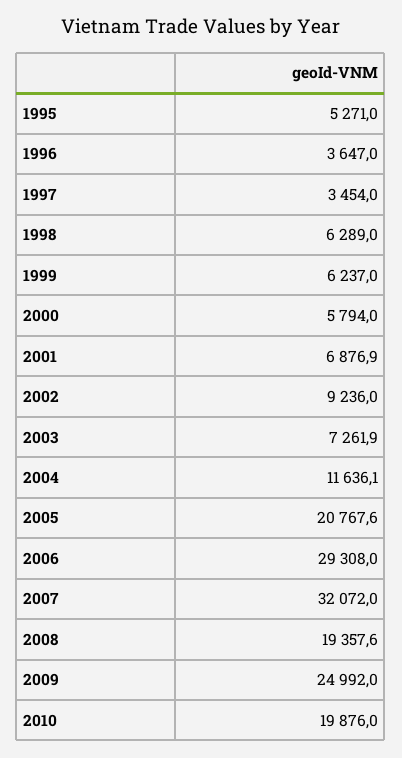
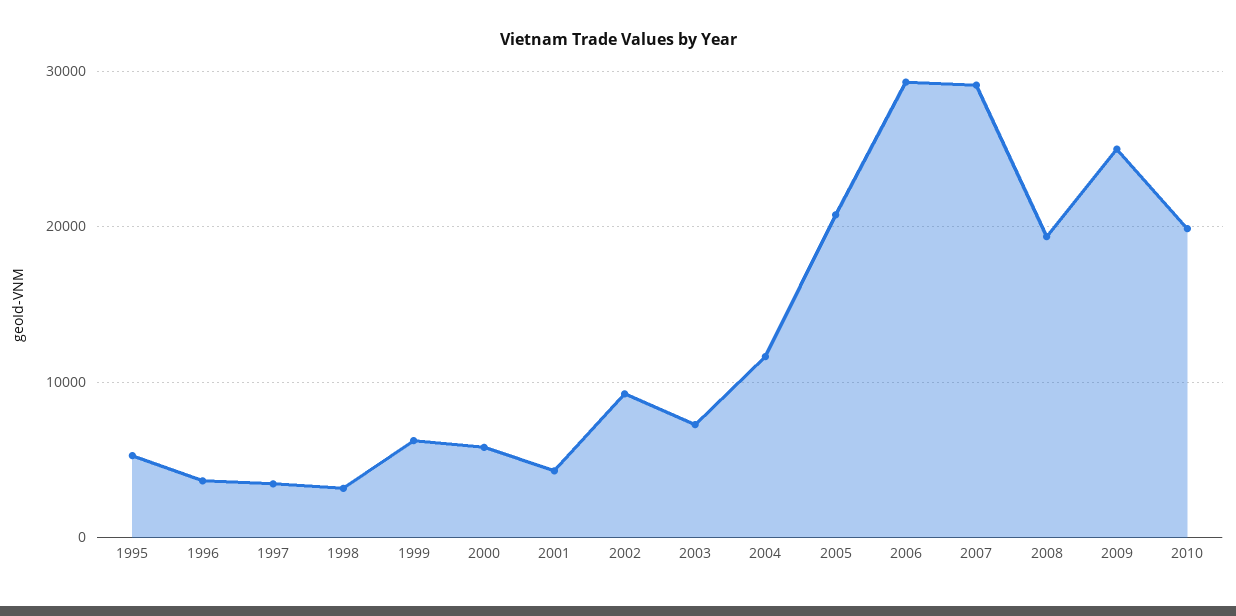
  {
    "1995": 5271,
    "1996": 3647,
    "1997": 3454,
-   "1998": 6289,
+   "1998": 3000,
    "1999": 6237,
    "2000": 5794,
-   "2001": 6876.9,
+   "2001": 4000,
    "2002": 9236,
    "2003": 7261.9,
    "2004": 11636.1,
    "2005": 20767.6,
    "2006": 29308,
-   "2007": 32072,
+   "2007": 29000,
    "2008": 19357.6,
    "2009": 24992,
    "2010": 19876
  }

